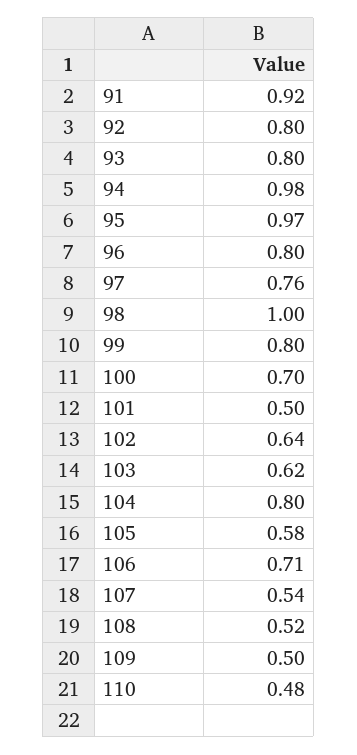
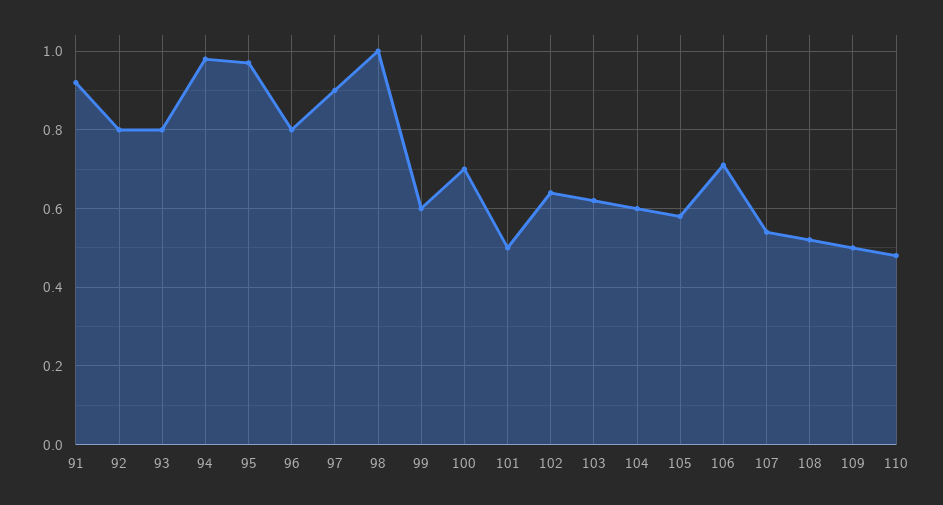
  {
    "91": 0.92,
    "92": 0.8,
    "93": 0.8,
    "94": 0.98,
    "95": 0.97,
    "96": 0.8,
-   "97": 0.76,
+   "97": 0.9,
    "98": 1,
-   "99": 0.8,
+   "99": 0.6,
    "100": 0.7,
    "101": 0.5,
    "102": 0.64,
    "103": 0.62,
-   "104": 0.8,
+   "104": 0.6,
    "105": 0.58,
    "106": 0.71,
    "107": 0.54,
    "108": 0.52,
    "109": 0.5,
    "110": 0.48
  }

